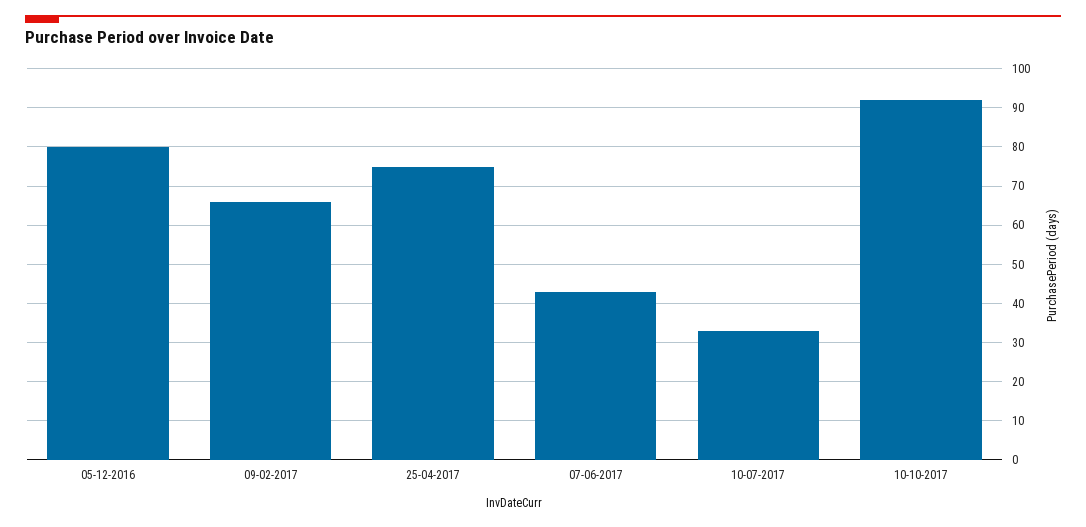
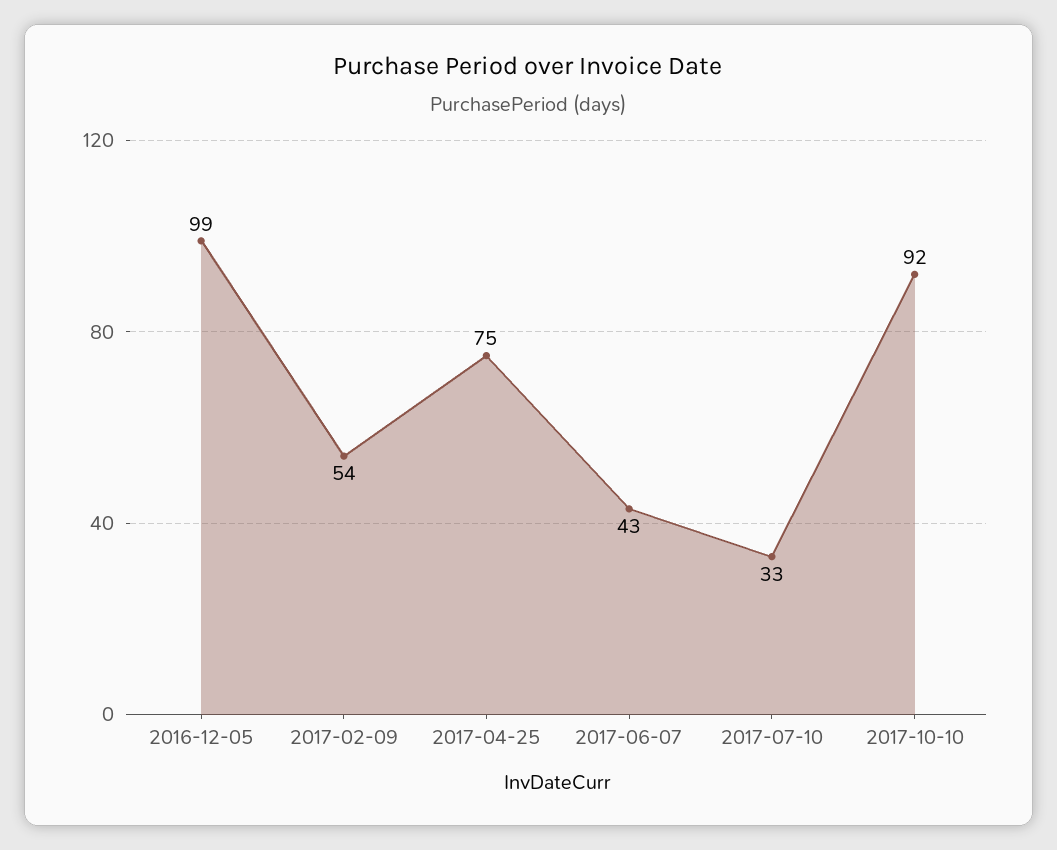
  {
-   "05-12-2016": 80,
+   "05-12-2016": 99,
-   "09-02-2017": 65,
+   "09-02-2017": 54,
    "25-04-2017": 75,
    "07-06-2017": 43,
    "10-07-2017": 33,
    "10-10-2017": 92
  }

